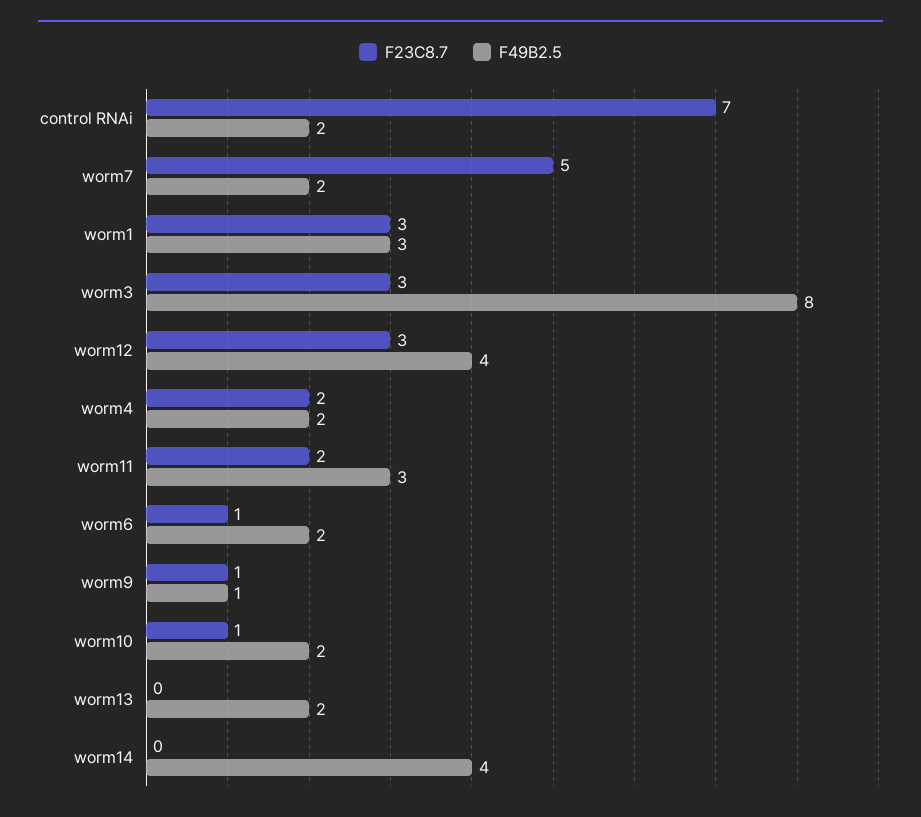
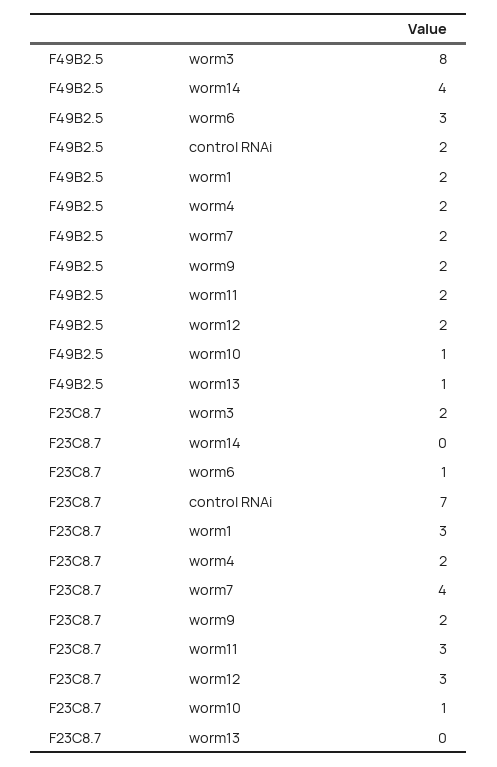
  {
    "F23C8.7": {
      "control RNAi": 7,
-     "worm7": 5,
+     "worm7": 4,
      "worm1": 3,
-     "worm3": 3,
+     "worm3": 2,
      "worm12": 3,
      "worm4": 2,
-     "worm11": 2,
+     "worm11": 3,
      "worm6": 1,
-     "worm9": 1,
+     "worm9": 2,
      "worm10": 1,
      "worm13": 0,
      "worm14": 0
    },
    "F49B2.5": {
      "control RNAi": 2,
      "worm7": 2,
-     "worm1": 3,
+     "worm1": 2,
      "worm3": 8,
-     "worm12": 4,
+     "worm12": 2,
      "worm4": 2,
-     "worm11": 3,
+     "worm11": 2,
-     "worm6": 2,
+     "worm6": 3,
-     "worm9": 1,
+     "worm9": 2,
-     "worm10": 2,
+     "worm10": 1,
-     "worm13": 2,
+     "worm13": 1,
      "worm14": 4
    }
  }

